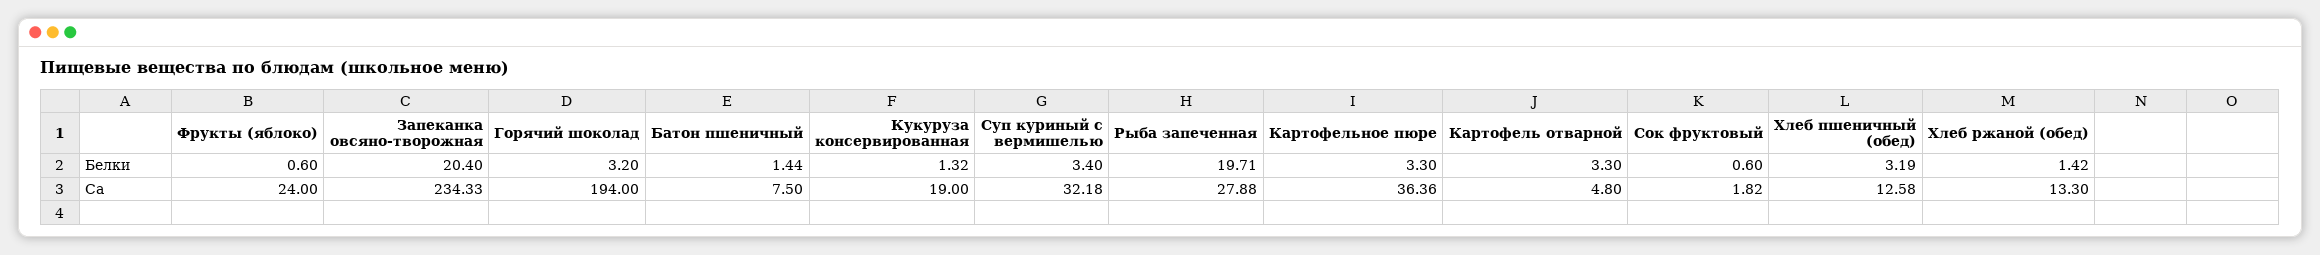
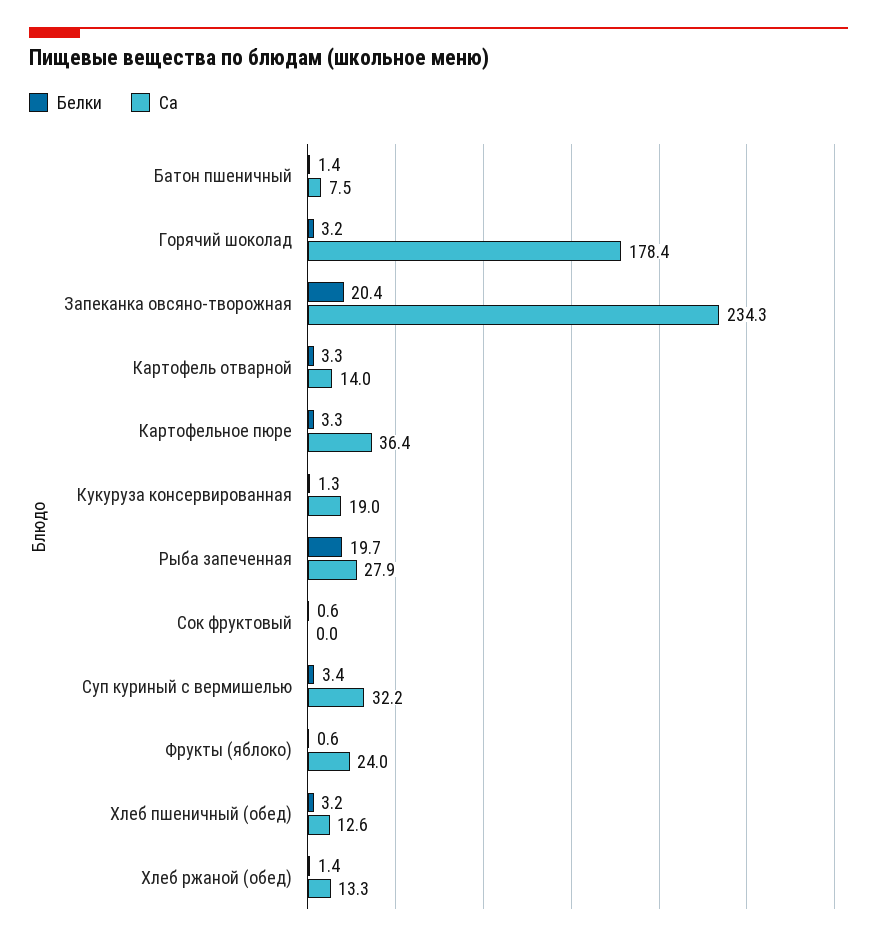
  {
    "Белки": {
      "Фрукты (яблоко)": 0.6,
      "Запеканка овсяно-творожная": 20.4,
      "Горячий шоколад": 3.2,
      "Батон пшеничный": 1.44,
      "Кукуруза консервированная": 1.32,
      "Суп куриный с вермишелью": 3.4,
      "Рыба запеченная": 19.71,
      "Картофельное пюре": 3.3,
      "Картофель отварной": 3.3,
      "Сок фруктовый": 0.6,
      "Хлеб пшеничный (обед)": 3.19,
      "Хлеб ржаной (обед)": 1.42
    },
    "Ca": {
      "Фрукты (яблоко)": 24,
      "Запеканка овсяно-творожная": 234.33,
-     "Горячий шоколад": 194,
+     "Горячий шоколад": 178.4,
      "Батон пшеничный": 7.5,
      "Кукуруза консервированная": 19,
      "Суп куриный с вермишелью": 32.18,
      "Рыба запеченная": 27.88,
      "Картофельное пюре": 36.36,
-     "Картофель отварной": 4.8,
+     "Картофель отварной": 14,
-     "Сок фруктовый": 1.82,
+     "Сок фруктовый": 0,
      "Хлеб пшеничный (обед)": 12.58,
      "Хлеб ржаной (обед)": 13.3
    }
  }

